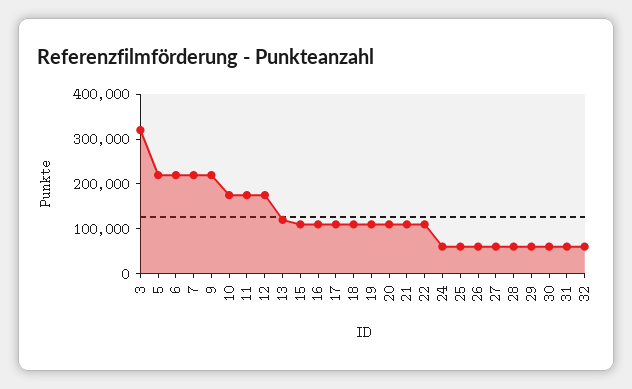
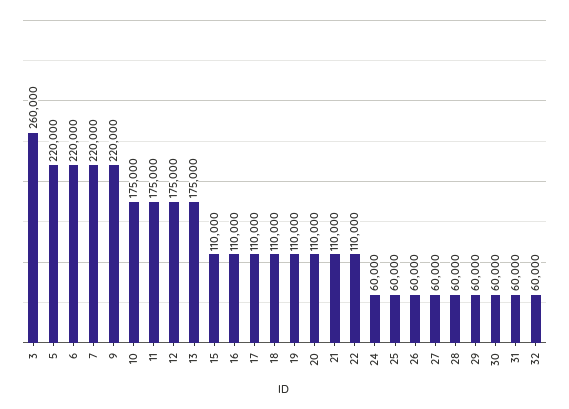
  {
-   "3": 320000,
+   "3": 260000,
    "5": 220000,
    "6": 220000,
    "7": 220000,
    "9": 220000,
    "10": 175000,
    "11": 175000,
    "12": 175000,
-   "13": 120000,
+   "13": 175000,
    "15": 110000,
    "16": 110000,
    "17": 110000,
    "18": 110000,
    "19": 110000,
    "20": 110000,
    "21": 110000,
    "22": 110000,
    "24": 60000,
    "25": 60000,
    "26": 60000,
    "27": 60000,
    "28": 60000,
    "29": 60000,
    "30": 60000,
    "31": 60000,
    "32": 60000
  }

